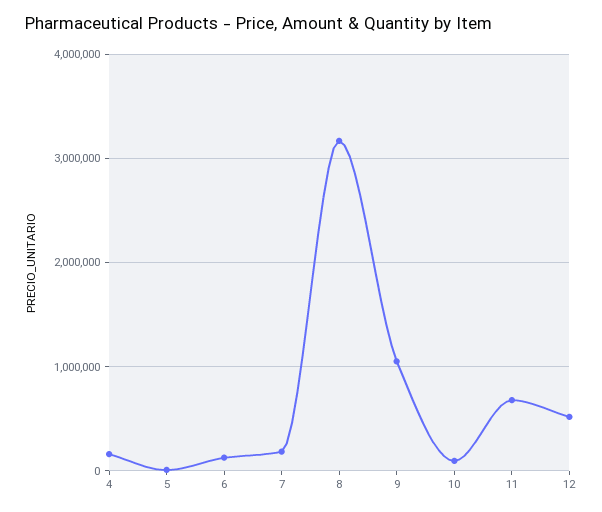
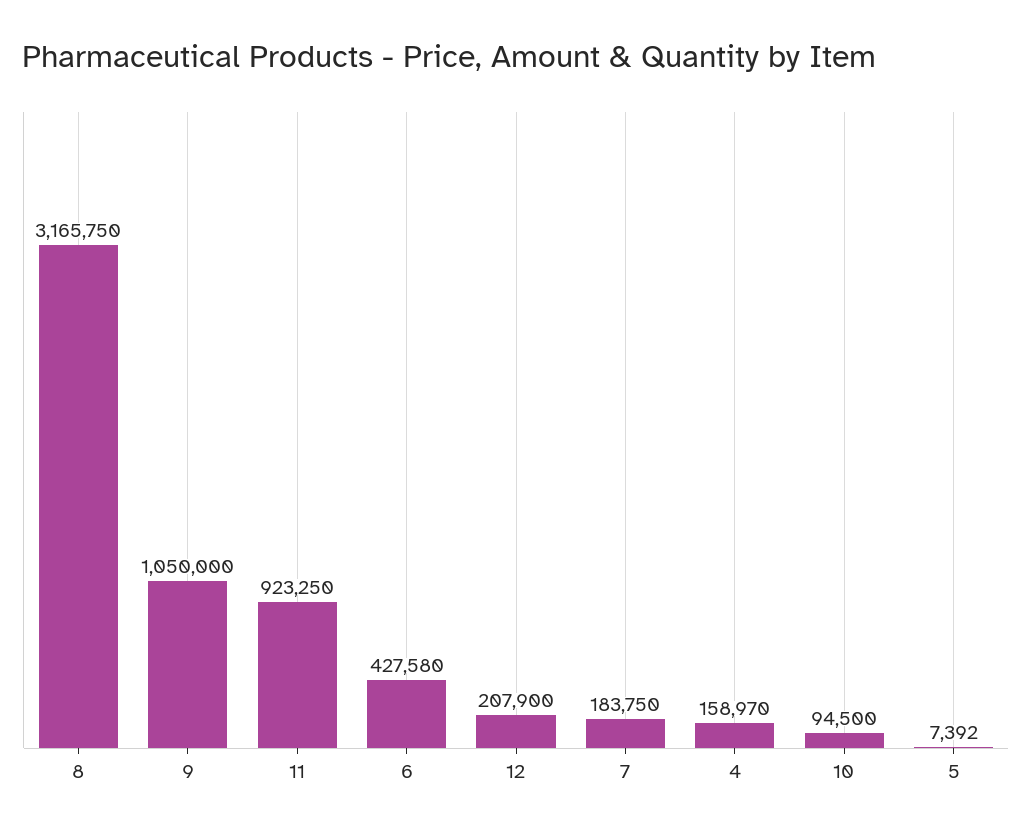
  {
    "4": 158970,
    "5": 7392,
-   "6": 100000,
+   "6": 427580,
    "7": 183750,
    "8": 3165750,
    "9": 1050000,
    "10": 94500,
-   "11": 700000,
+   "11": 923250,
-   "12": 500000
+   "12": 207900
  }

